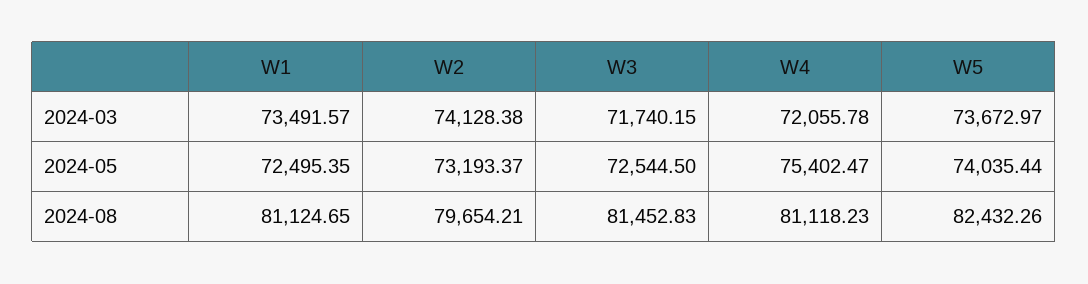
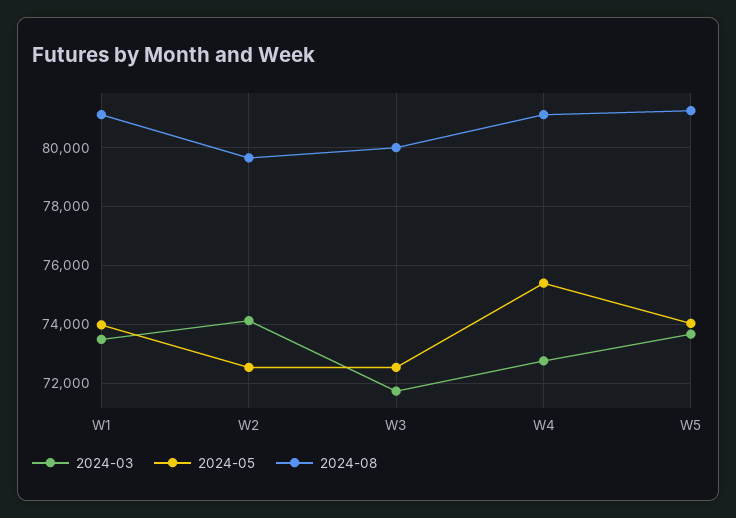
  {
    "2024-03": {
      "W1": 73491.57,
      "W2": 74128.38,
      "W3": 71740.15,
-     "W4": 72055.78,
+     "W4": 72750,
      "W5": 73672.97
    },
    "2024-05": {
-     "W1": 72495.35,
+     "W1": 74000,
-     "W2": 73193.37,
+     "W2": 72500,
      "W3": 72544.5,
      "W4": 75402.47,
      "W5": 74035.44
    },
    "2024-08": {
      "W1": 81124.65,
      "W2": 79654.21,
-     "W3": 81452.83,
+     "W3": 80000,
      "W4": 81118.23,
-     "W5": 82432.26
+     "W5": 81250
    }
  }

